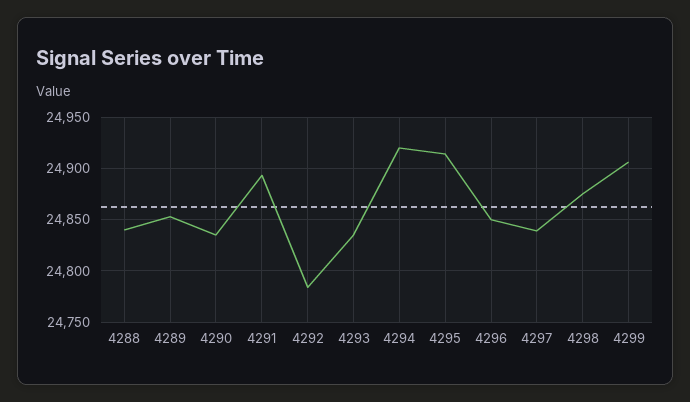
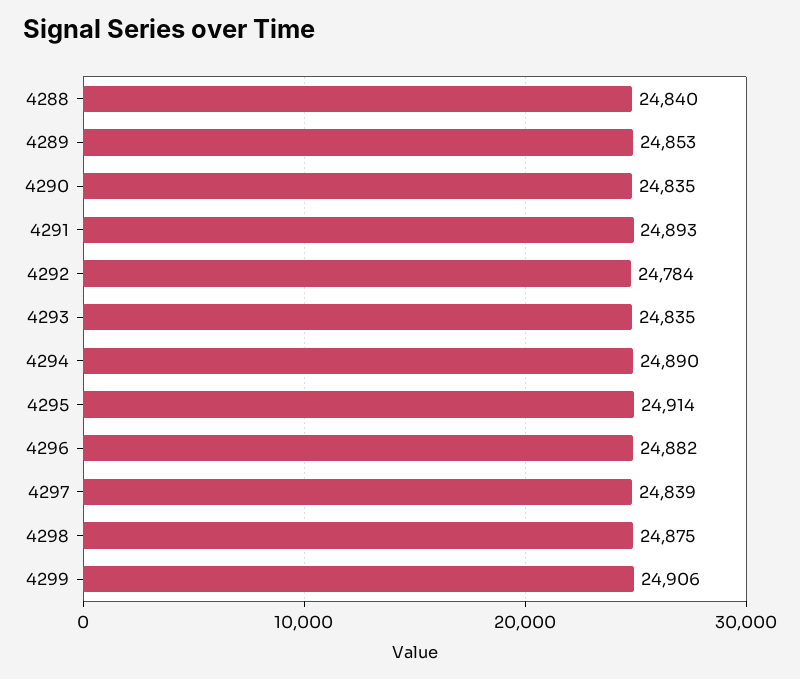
  {
    "4288": 24840,
    "4289": 24853,
    "4290": 24835,
    "4291": 24893,
    "4292": 24784,
    "4293": 24835,
-   "4294": 24920,
+   "4294": 24890,
    "4295": 24914,
-   "4296": 24850,
+   "4296": 24882,
    "4297": 24839,
    "4298": 24875,
    "4299": 24906
  }

